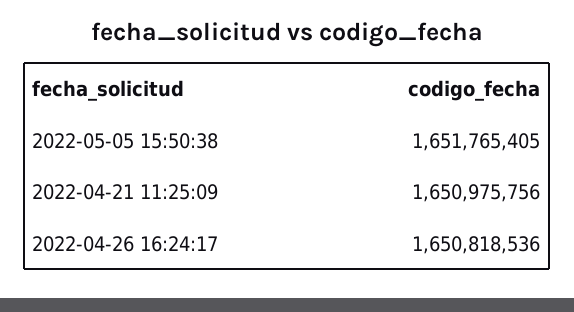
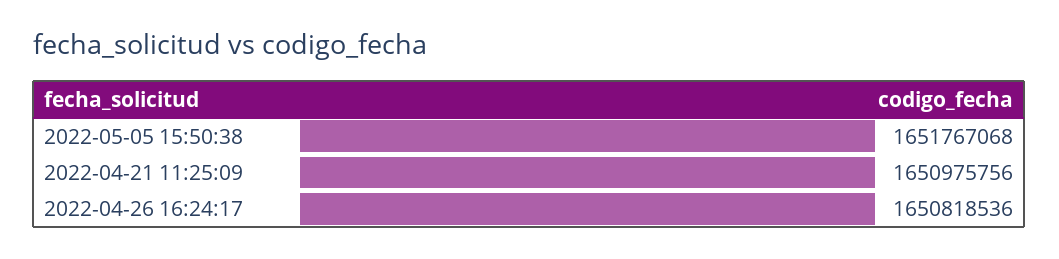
  {
-   "2022-05-05 15:50:38": 1651765405,
+   "2022-05-05 15:50:38": 1651767068,
    "2022-04-21 11:25:09": 1650975756,
    "2022-04-26 16:24:17": 1650818536
  }

